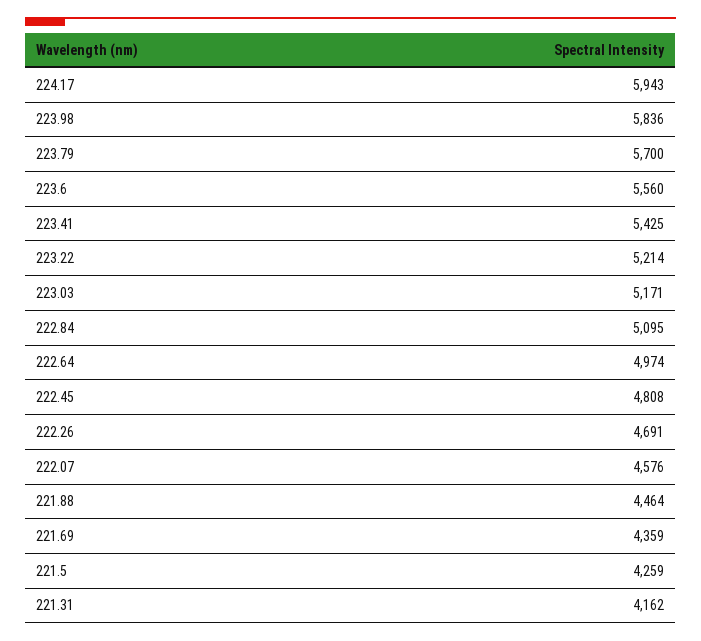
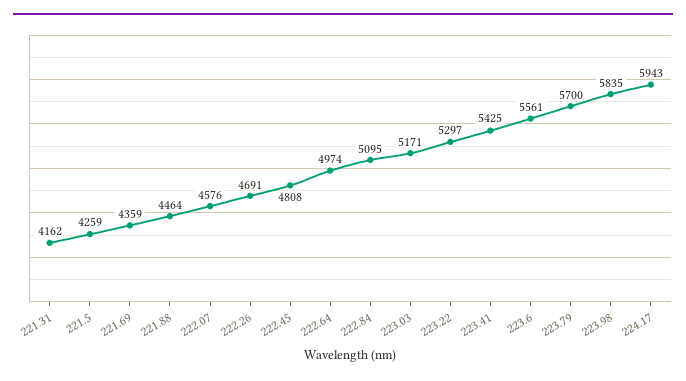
  {
    "224.17": 5943,
-   "223.98": 5836,
+   "223.98": 5835,
    "223.79": 5700,
-   "223.6": 5560,
+   "223.6": 5561,
    "223.41": 5425,
-   "223.22": 5214,
+   "223.22": 5297,
    "223.03": 5171,
    "222.84": 5095,
    "222.64": 4974,
    "222.45": 4808,
    "222.26": 4691,
    "222.07": 4576,
    "221.88": 4464,
    "221.69": 4359,
    "221.5": 4259,
    "221.31": 4162
  }

